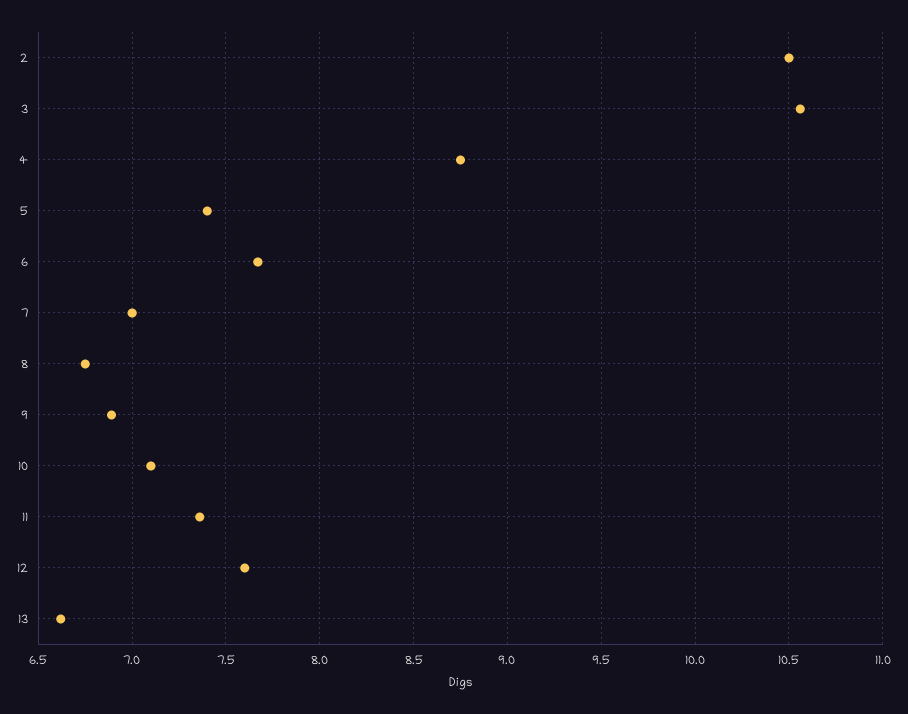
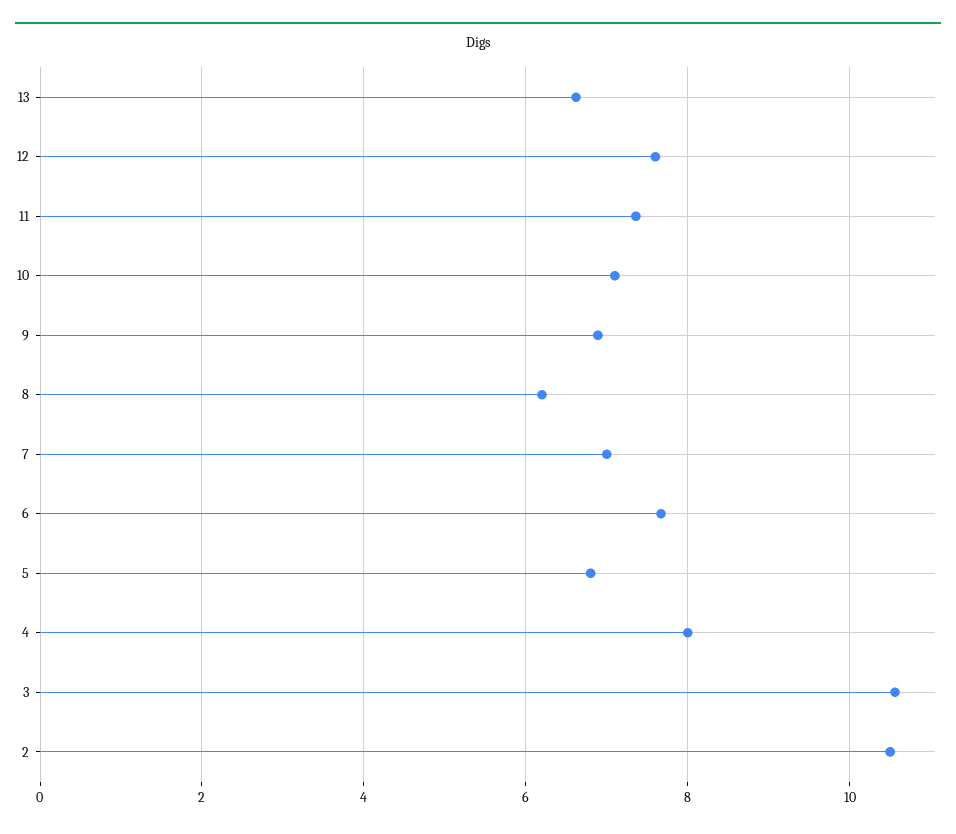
  {
    "2": 10.5,
    "3": 10.55,
-   "4": 8.75,
+   "4": 8,
-   "5": 7.4,
+   "5": 6.8,
    "6": 7.65,
    "7": 7,
-   "8": 6.75,
+   "8": 6.2,
    "9": 6.9,
    "10": 7.1,
    "11": 7.35,
    "12": 7.6,
    "13": 6.6
  }

